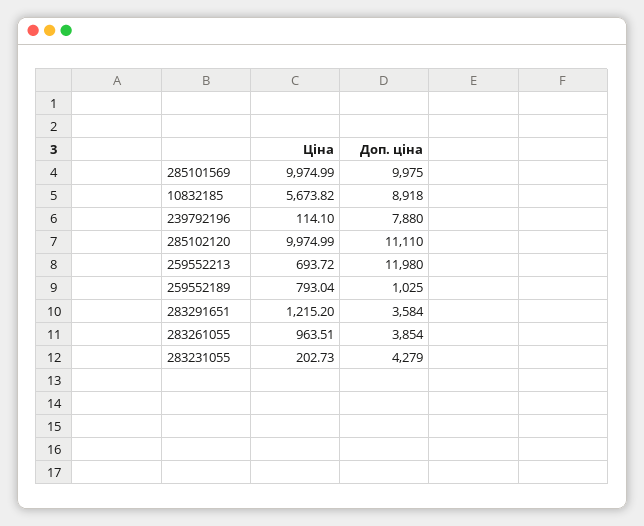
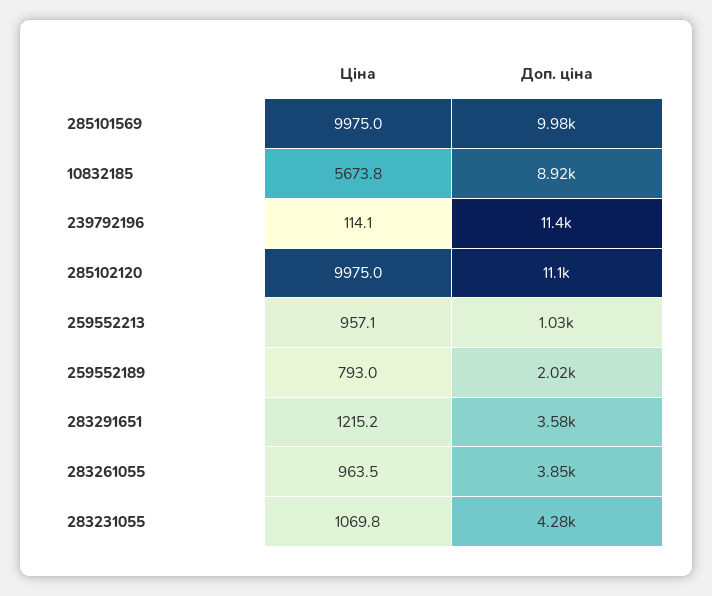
  {
    "Ціна": {
      "285101569": 9974.99,
      "10832185": 5673.82,
      "239792196": 114.1,
      "285102120": 9974.99,
-     "259552213": 693.72,
+     "259552213": 957.1,
      "259552189": 793.04,
      "283291651": 1215.2,
      "283261055": 963.51,
-     "283231055": 202.73
+     "283231055": 1069.8
    },
    "Доп. ціна": {
      "285101569": 9975,
      "10832185": 8918,
-     "239792196": 7880,
+     "239792196": 11400,
      "285102120": 11110,
-     "259552213": 11980,
+     "259552213": 1030,
-     "259552189": 1025,
+     "259552189": 2020,
      "283291651": 3584,
      "283261055": 3854,
      "283231055": 4279
    }
  }

